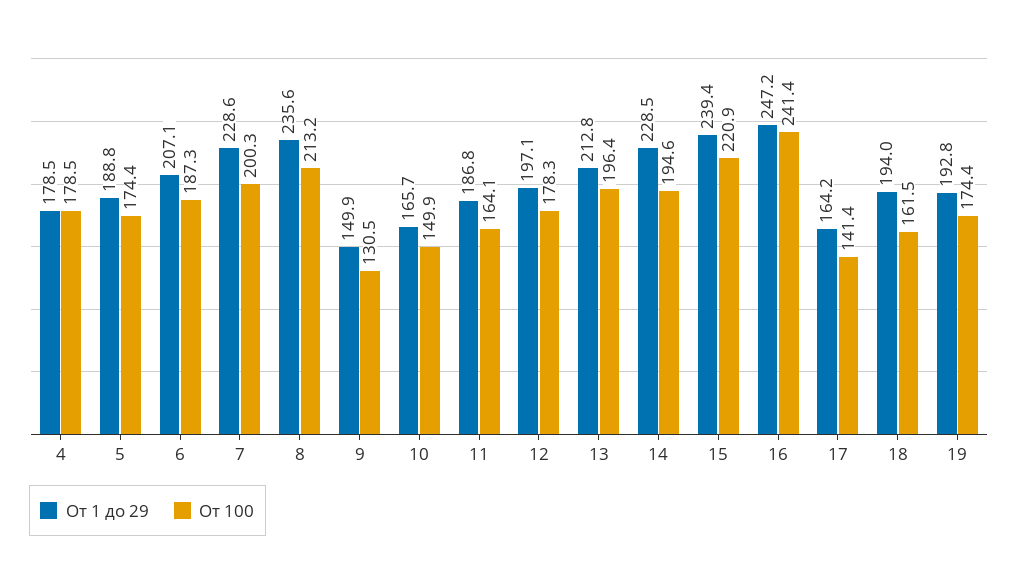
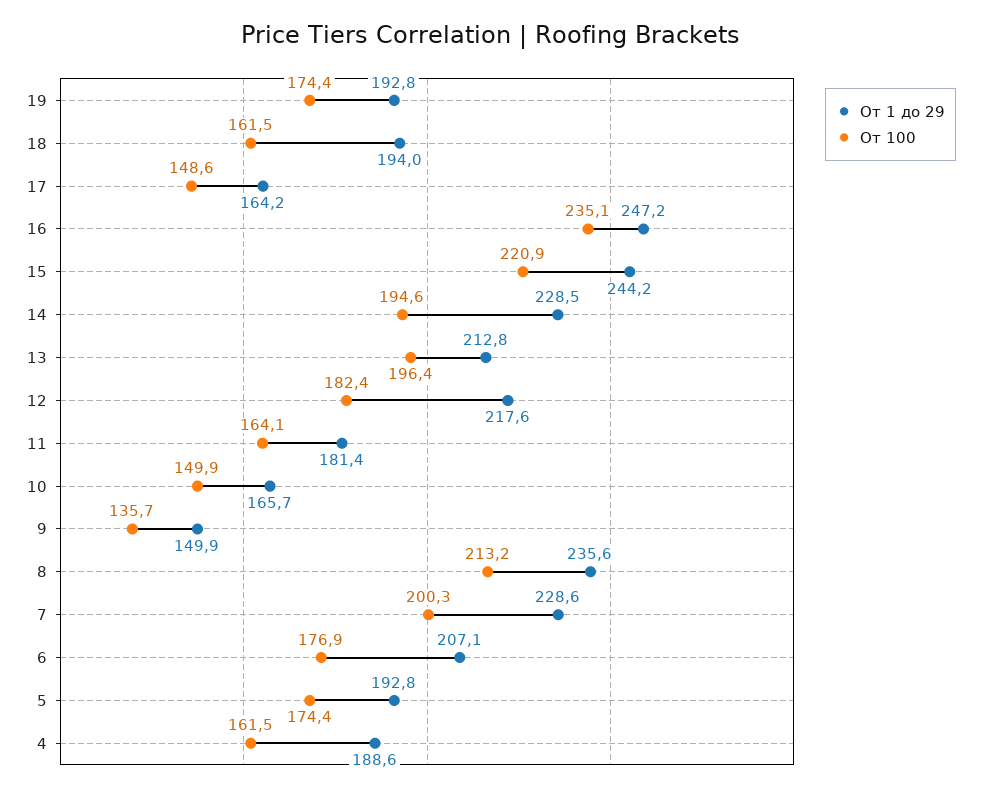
  {
    "От 1 до 29": {
-     "4": 178.5,
+     "4": 188.6,
-     "5": 188.8,
+     "5": 192.8,
      "6": 207.1,
      "7": 228.6,
      "8": 235.6,
      "9": 149.9,
      "10": 165.7,
-     "11": 186.8,
+     "11": 181.4,
-     "12": 197.1,
+     "12": 217.6,
      "13": 212.8,
      "14": 228.5,
-     "15": 239.4,
+     "15": 244.2,
      "16": 247.2,
      "17": 164.2,
      "18": 194,
      "19": 192.8
    },
    "От 100": {
-     "4": 178.5,
+     "4": 161.5,
      "5": 174.4,
-     "6": 187.3,
+     "6": 176.9,
      "7": 200.3,
      "8": 213.2,
-     "9": 130.5,
+     "9": 135.7,
      "10": 149.9,
      "11": 164.1,
-     "12": 178.3,
+     "12": 182.4,
      "13": 196.4,
      "14": 194.6,
      "15": 220.9,
-     "16": 241.4,
+     "16": 235.1,
-     "17": 141.4,
+     "17": 148.6,
      "18": 161.5,
      "19": 174.4
    }
  }

